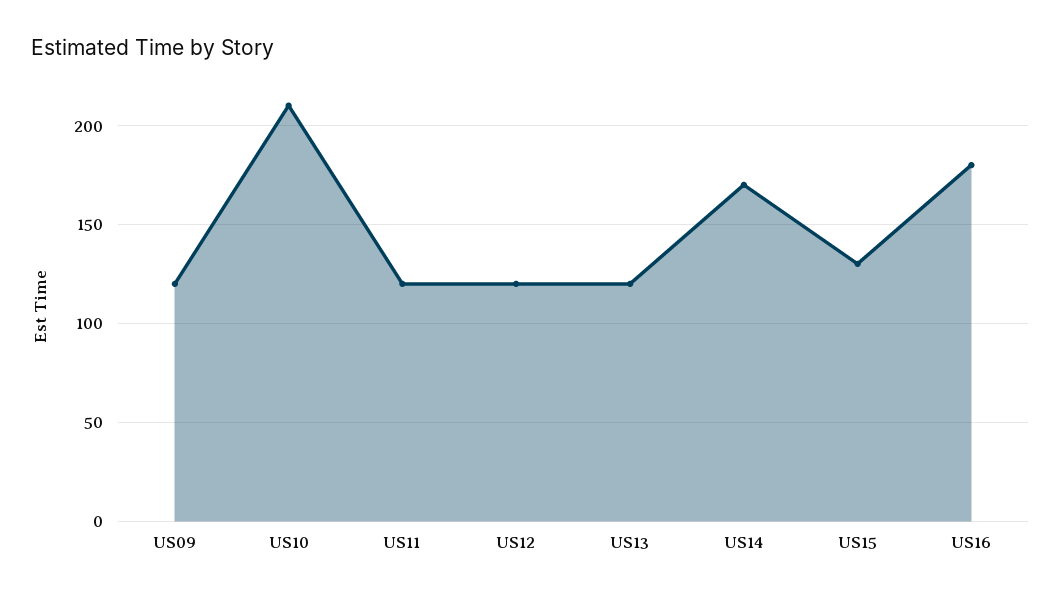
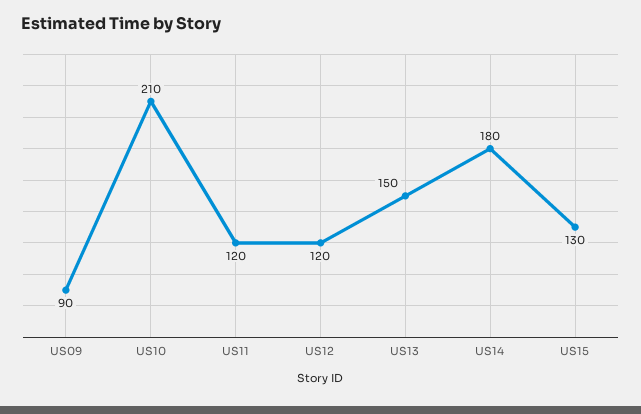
  {
-   "US09": 120,
+   "US09": 90,
    "US10": 210,
    "US11": 120,
    "US12": 120,
-   "US13": 120,
+   "US13": 150,
-   "US14": 170,
+   "US14": 180,
-   "US15": 130,
+   "US15": 130
-   "US16": 180
  }

